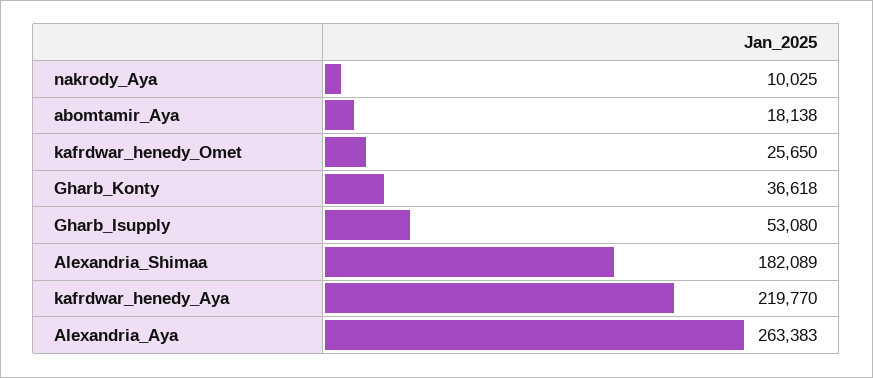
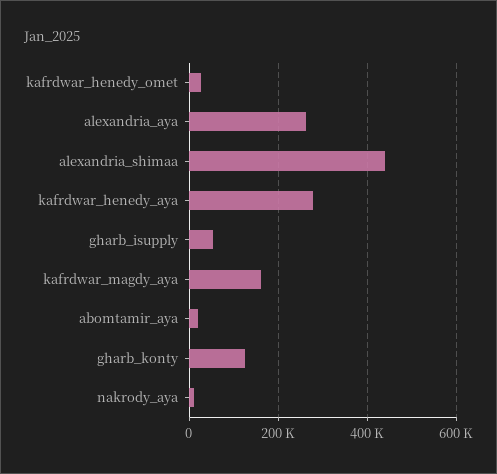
  {
    "nakrody_Aya": 10025,
    "abomtamir_Aya": 18138,
    "kafrdwar_henedy_Omet": 25650,
-   "Gharb_Konty": 36618,
+   "Gharb_Konty": 120000,
    "Gharb_Isupply": 53080,
-   "Alexandria_Shimaa": 182089,
+   "Alexandria_Shimaa": 440000,
-   "kafrdwar_henedy_Aya": 219770,
+   "kafrdwar_henedy_Aya": 280000,
-   "Alexandria_Aya": 263383
+   "Alexandria_Aya": 263383,
+   "kafrdwar_magdy_aya": 160000
  }

